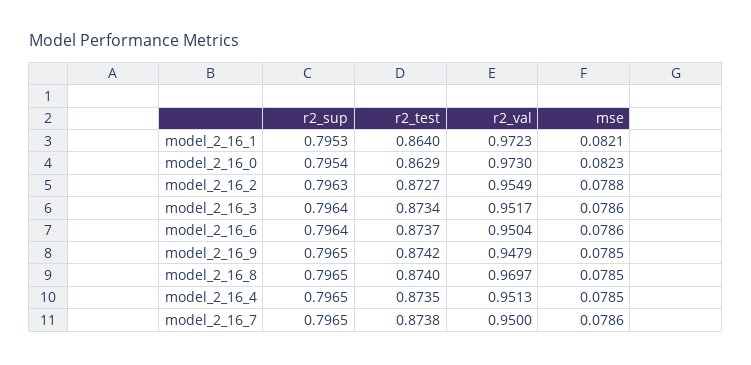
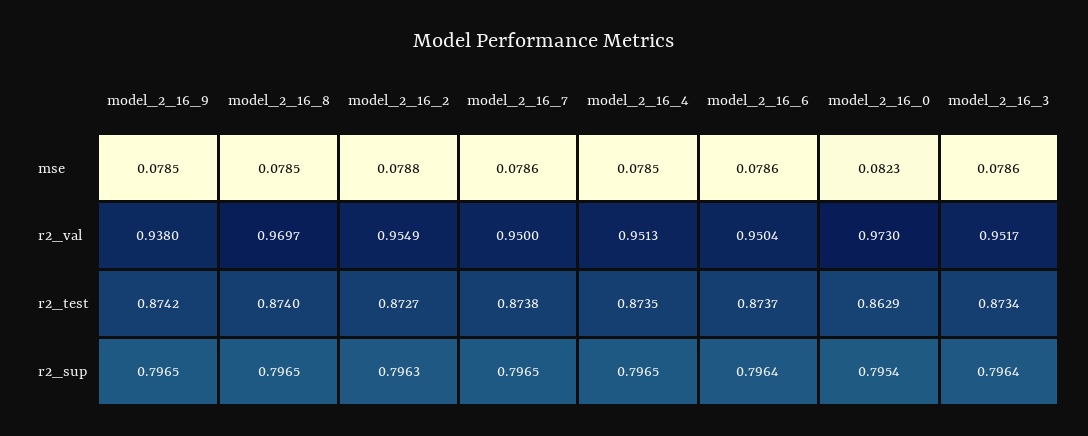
  {
    "r2_sup": {
-     "model_2_16_1": 0.7953,
      "model_2_16_0": 0.7954,
      "model_2_16_2": 0.7963,
      "model_2_16_3": 0.7964,
      "model_2_16_6": 0.7964,
      "model_2_16_9": 0.7965,
      "model_2_16_8": 0.7965,
      "model_2_16_4": 0.7965,
      "model_2_16_7": 0.7965
    },
    "r2_test": {
-     "model_2_16_1": 0.864,
      "model_2_16_0": 0.8629,
      "model_2_16_2": 0.8727,
      "model_2_16_3": 0.8734,
      "model_2_16_6": 0.8737,
      "model_2_16_9": 0.8742,
      "model_2_16_8": 0.874,
      "model_2_16_4": 0.8735,
      "model_2_16_7": 0.8738
    },
    "r2_val": {
-     "model_2_16_1": 0.9723,
      "model_2_16_0": 0.973,
      "model_2_16_2": 0.9549,
      "model_2_16_3": 0.9517,
      "model_2_16_6": 0.9504,
-     "model_2_16_9": 0.9479,
+     "model_2_16_9": 0.938,
      "model_2_16_8": 0.9697,
      "model_2_16_4": 0.9513,
      "model_2_16_7": 0.95
    },
    "mse": {
-     "model_2_16_1": 0.0821,
      "model_2_16_0": 0.0823,
      "model_2_16_2": 0.0788,
      "model_2_16_3": 0.0786,
      "model_2_16_6": 0.0786,
      "model_2_16_9": 0.0785,
      "model_2_16_8": 0.0785,
      "model_2_16_4": 0.0785,
      "model_2_16_7": 0.0786
    }
  }

